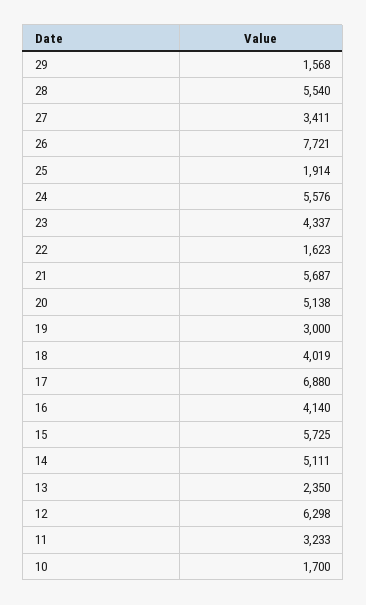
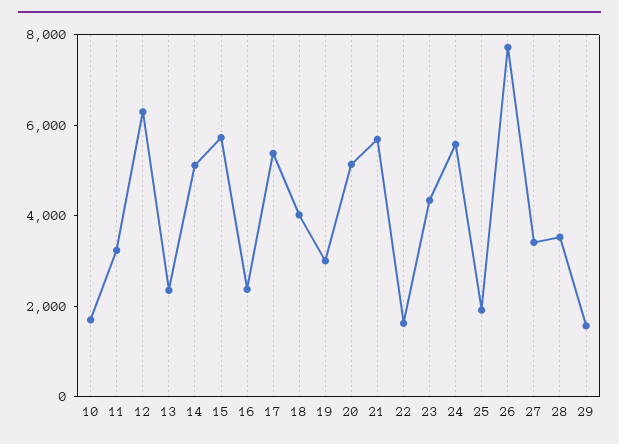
  {
    "29": 1568,
-   "28": 5540,
+   "28": 3500,
    "27": 3411,
    "26": 7721,
    "25": 1914,
    "24": 5576,
    "23": 4337,
    "22": 1623,
    "21": 5687,
    "20": 5138,
    "19": 3000,
    "18": 4019,
-   "17": 6880,
+   "17": 5500,
-   "16": 4140,
+   "16": 2500,
    "15": 5725,
    "14": 5111,
    "13": 2350,
    "12": 6298,
    "11": 3233,
    "10": 1700
  }

